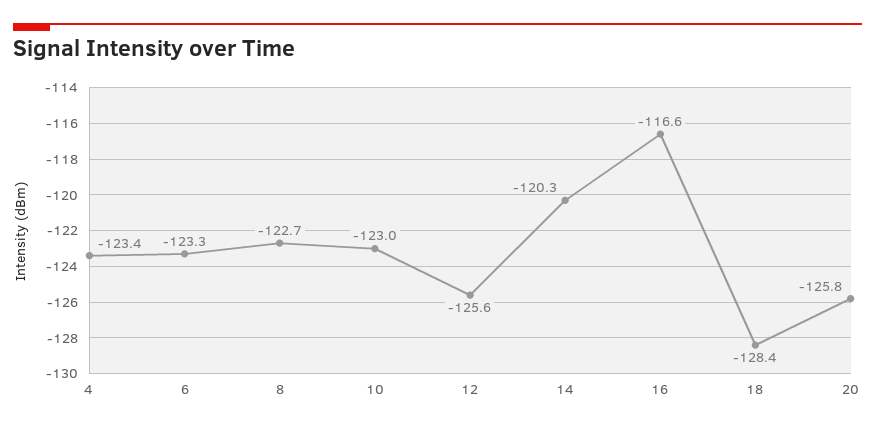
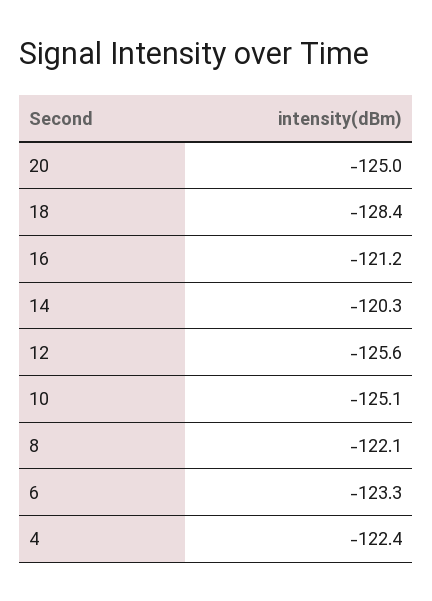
  {
-   "4": -123.4,
+   "4": -122.4,
    "6": -123.3,
-   "8": -122.7,
+   "8": -122.1,
-   "10": -123,
+   "10": -125.1,
    "12": -125.6,
    "14": -120.3,
-   "16": -116.6,
+   "16": -121.2,
    "18": -128.4,
-   "20": -125.8
+   "20": -125
  }

